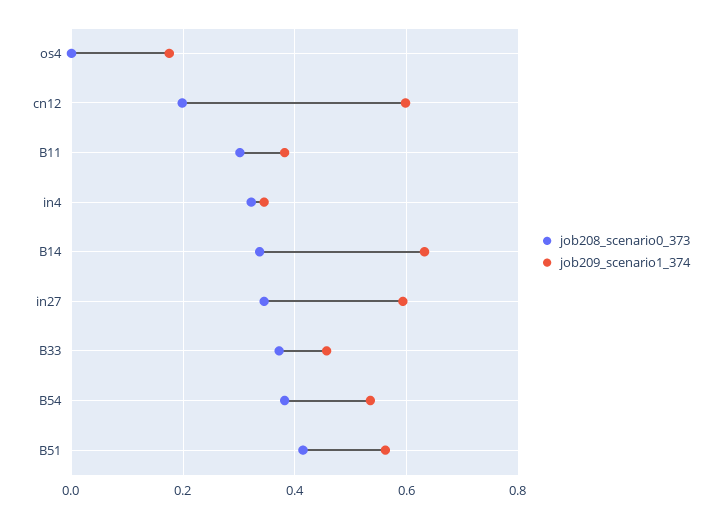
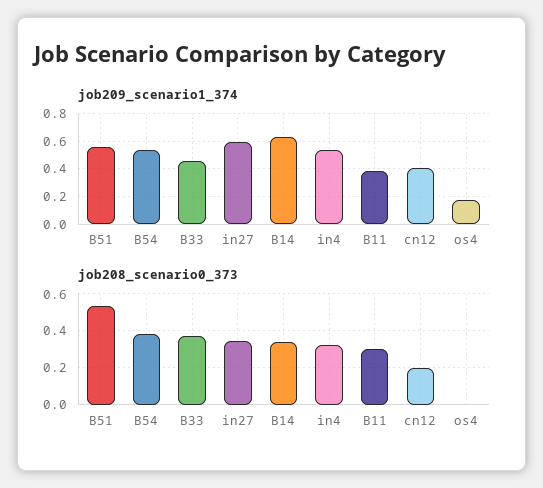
  {
    "job208_scenario0_373": {
      "os4": 0,
      "cn12": 0.2,
      "B11": 0.3,
      "in4": 0.32,
      "B14": 0.34,
      "in27": 0.34,
      "B33": 0.38,
      "B54": 0.38,
-     "B51": 0.42
+     "B51": 0.55
    },
    "job209_scenario1_374": {
      "os4": 0.18,
-     "cn12": 0.6,
+     "cn12": 0.4,
      "B11": 0.38,
-     "in4": 0.34,
+     "in4": 0.55,
      "B14": 0.64,
      "in27": 0.6,
      "B33": 0.46,
      "B54": 0.54,
      "B51": 0.56
    }
  }

